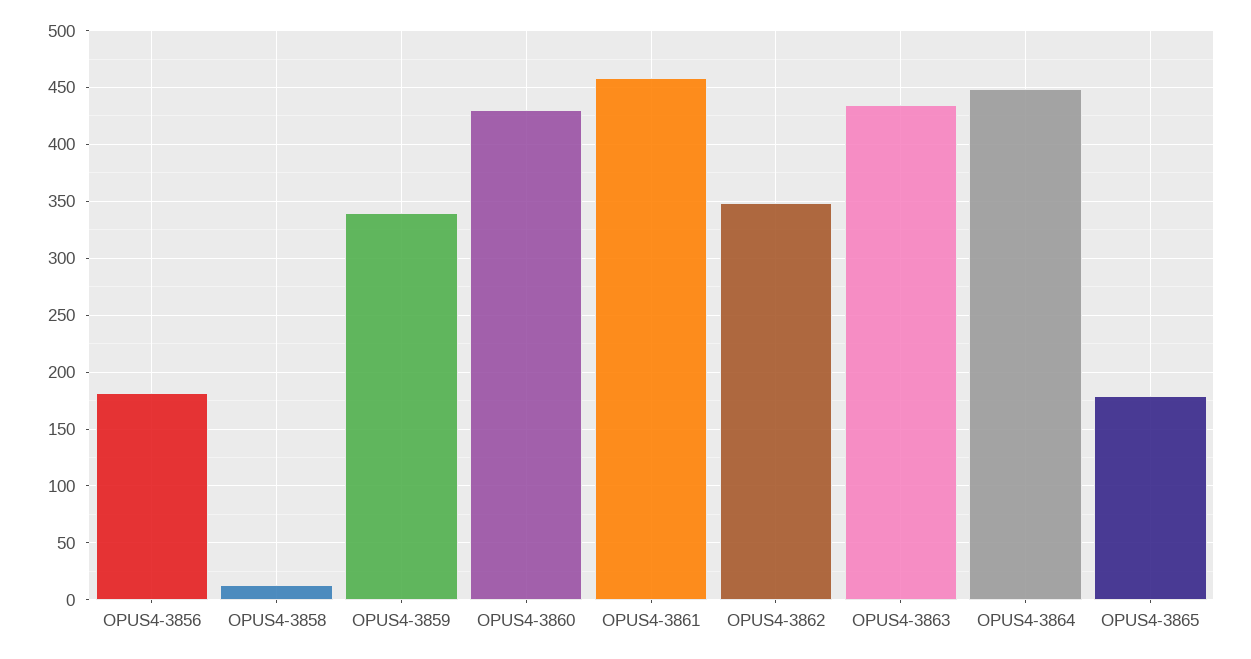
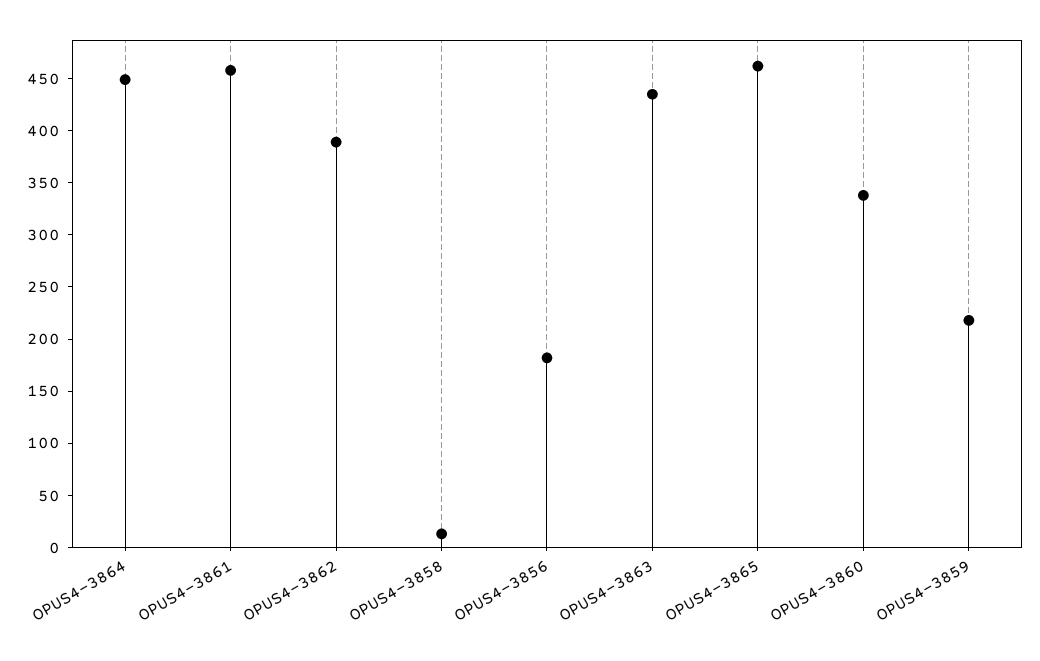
  {
    "OPUS4-3856": 180,
    "OPUS4-3858": 10,
-   "OPUS4-3859": 340,
+   "OPUS4-3859": 220,
-   "OPUS4-3860": 430,
+   "OPUS4-3860": 340,
    "OPUS4-3861": 460,
-   "OPUS4-3862": 350,
+   "OPUS4-3862": 390,
    "OPUS4-3863": 440,
    "OPUS4-3864": 450,
-   "OPUS4-3865": 180
+   "OPUS4-3865": 460
  }

